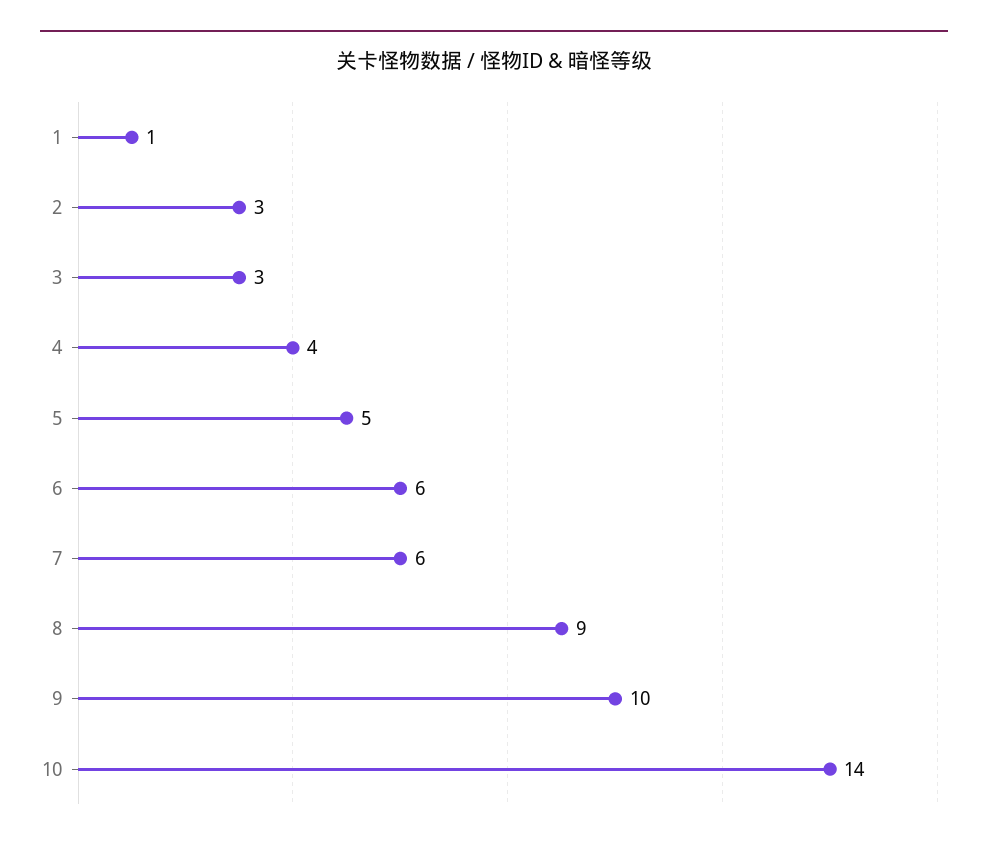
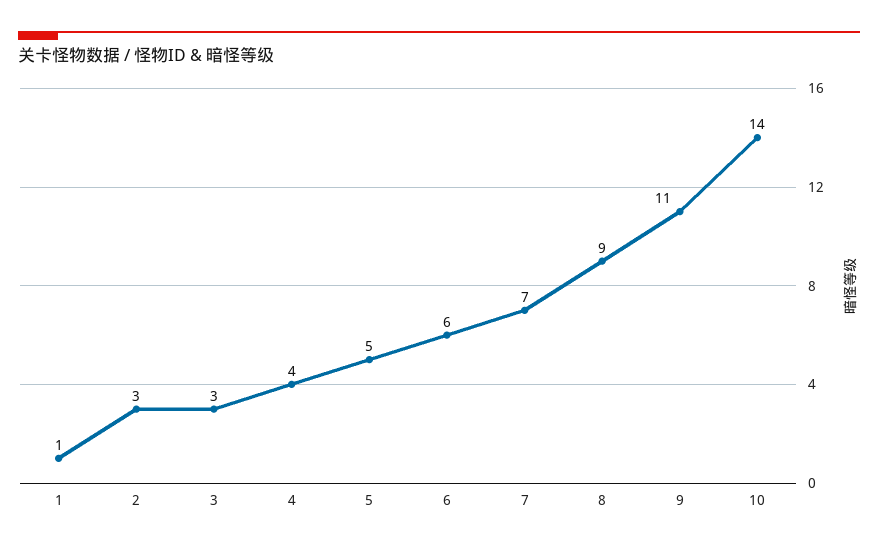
  {
    "1": 1,
    "2": 3,
    "3": 3,
    "4": 4,
    "5": 5,
    "6": 6,
-   "7": 6,
+   "7": 7,
    "8": 9,
-   "9": 10,
+   "9": 11,
    "10": 14
  }

